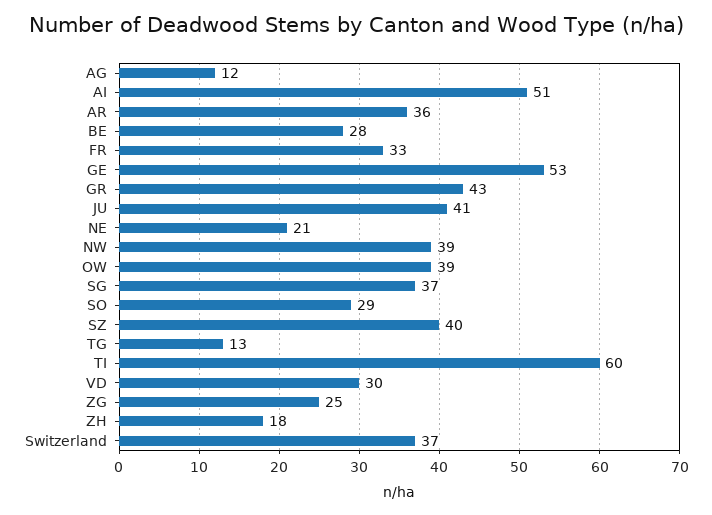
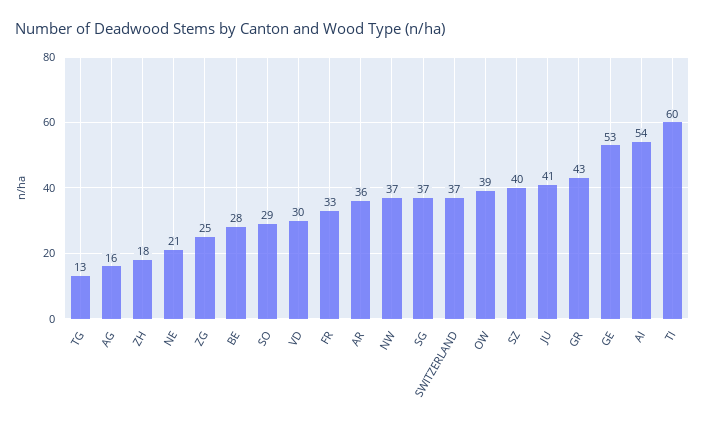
  {
-   "AG": 12,
+   "AG": 16,
-   "AI": 51,
+   "AI": 54,
    "AR": 36,
    "BE": 28,
    "FR": 33,
    "GE": 53,
    "GR": 43,
    "JU": 41,
    "NE": 21,
-   "NW": 39,
+   "NW": 37,
    "OW": 39,
    "SG": 37,
    "SO": 29,
    "SZ": 40,
    "TG": 13,
    "TI": 60,
    "VD": 30,
    "ZG": 25,
    "ZH": 18,
    "Switzerland": 37
  }

